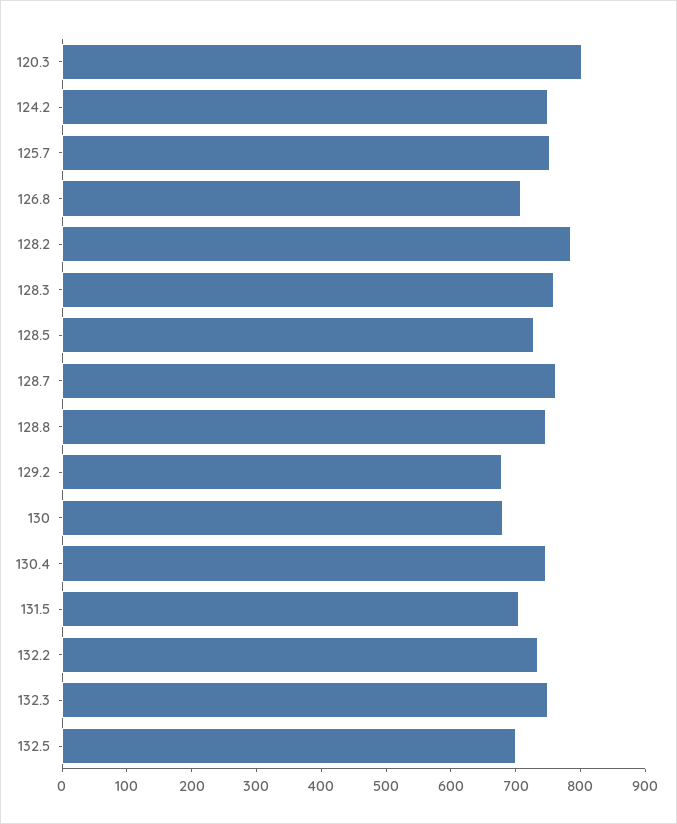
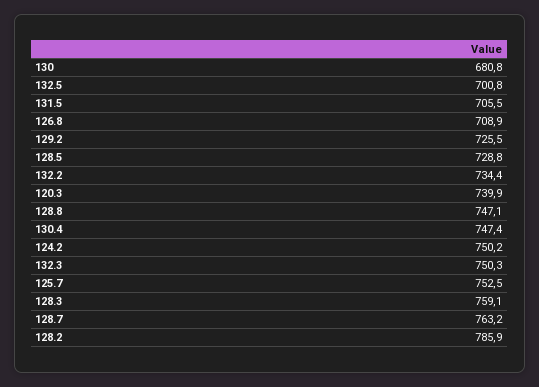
  {
-   "120.3": 800,
+   "120.3": 739.9,
    "124.2": 750.2,
    "125.7": 752.5,
    "126.8": 708.9,
    "128.2": 785.9,
    "128.3": 759.1,
    "128.5": 728.8,
    "128.7": 763.2,
    "128.8": 747.1,
-   "129.2": 680,
+   "129.2": 725.5,
    "130": 680.8,
    "130.4": 747.4,
    "131.5": 705.5,
    "132.2": 734.4,
    "132.3": 750.3,
    "132.5": 700.8
  }

